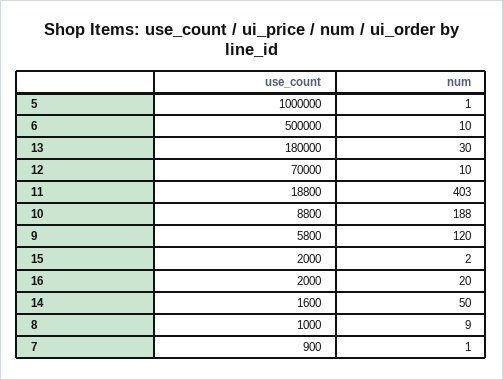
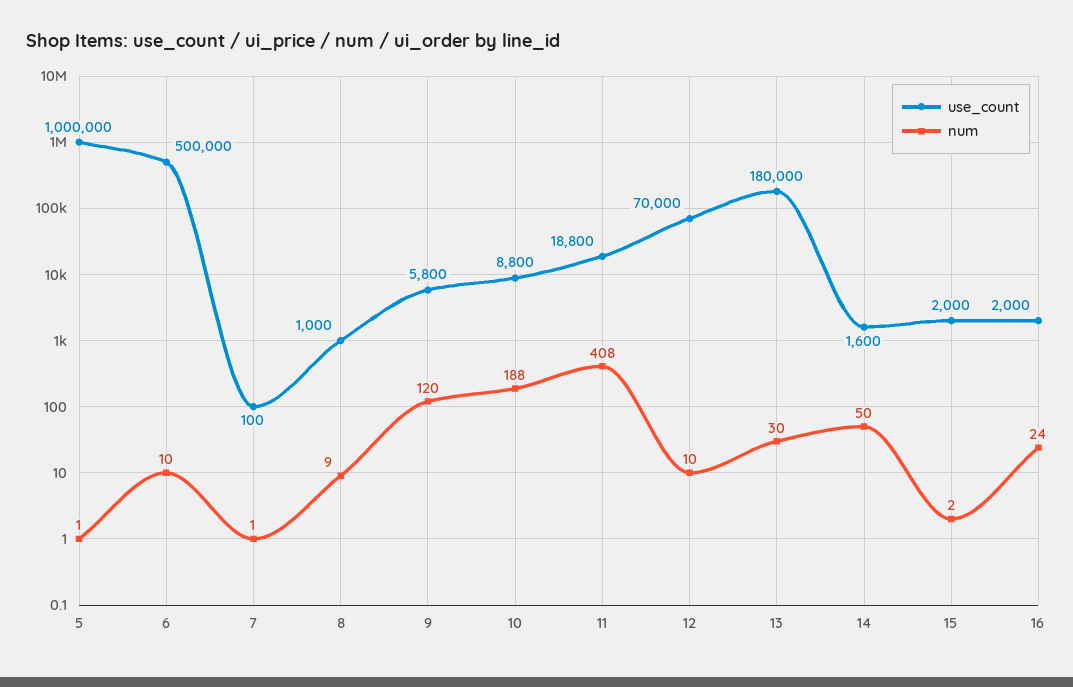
  {
    "use_count": {
      "5": 1000000,
      "6": 500000,
      "13": 180000,
      "12": 70000,
      "11": 18800,
      "10": 8800,
      "9": 5800,
      "15": 2000,
      "16": 2000,
      "14": 1600,
      "8": 1000,
-     "7": 900
+     "7": 100
    },
    "num": {
      "5": 1,
      "6": 10,
      "13": 30,
      "12": 10,
-     "11": 403,
+     "11": 408,
      "10": 188,
      "9": 120,
      "15": 2,
-     "16": 20,
+     "16": 24,
      "14": 50,
      "8": 9,
      "7": 1
    }
  }

